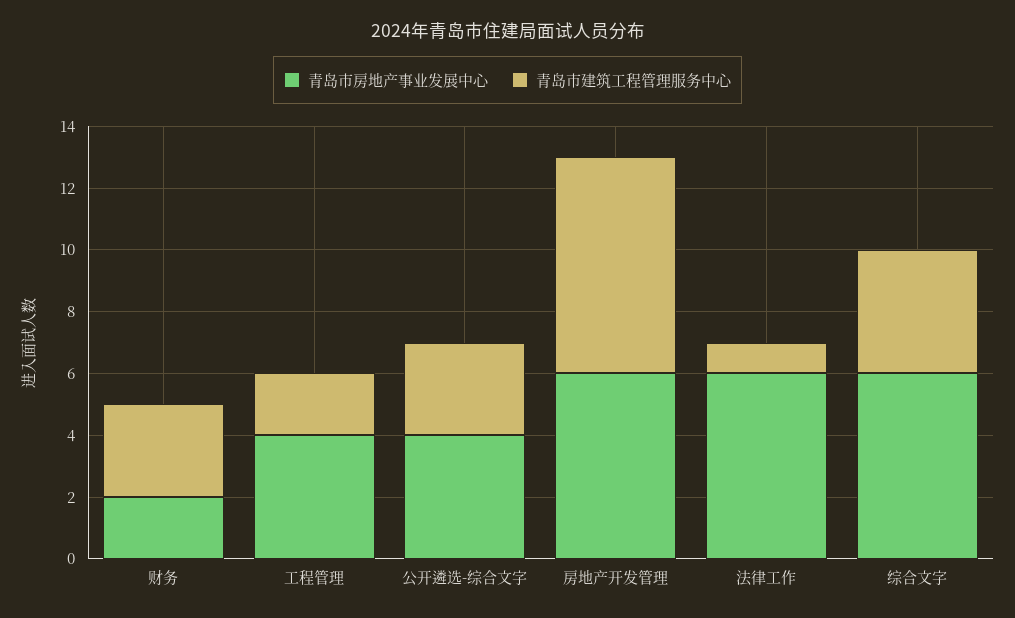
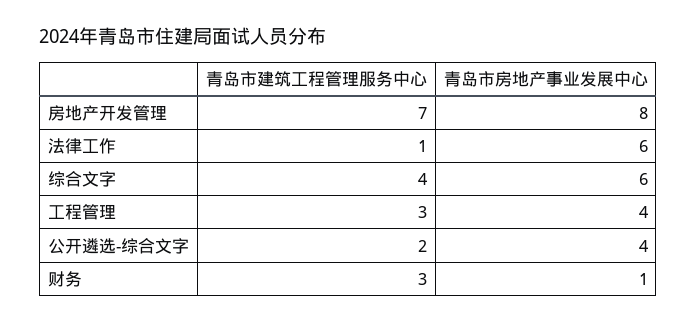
  {
    "青岛市房地产事业发展中心": {
-     "财务": 2,
+     "财务": 1,
      "工程管理": 4,
      "公开遴选-综合文字": 4,
-     "房地产开发管理": 6,
+     "房地产开发管理": 8,
      "法律工作": 6,
      "综合文字": 6
    },
    "青岛市建筑工程管理服务中心": {
      "财务": 3,
-     "工程管理": 2,
+     "工程管理": 3,
-     "公开遴选-综合文字": 3,
+     "公开遴选-综合文字": 2,
      "房地产开发管理": 7,
      "法律工作": 1,
      "综合文字": 4
    }
  }

